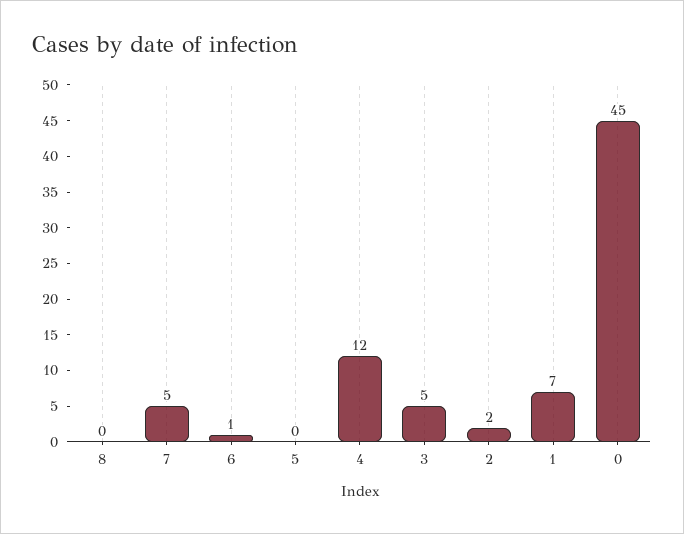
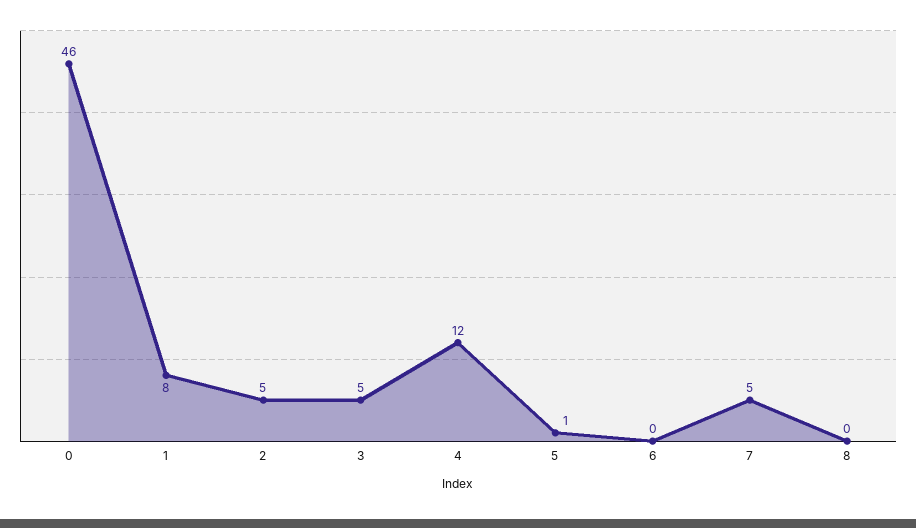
  {
    "8": 0,
    "7": 5,
-   "6": 1,
+   "6": 0,
-   "5": 0,
+   "5": 1,
    "4": 12,
    "3": 5,
-   "2": 2,
+   "2": 5,
-   "1": 7,
+   "1": 8,
-   "0": 45
+   "0": 46
  }

